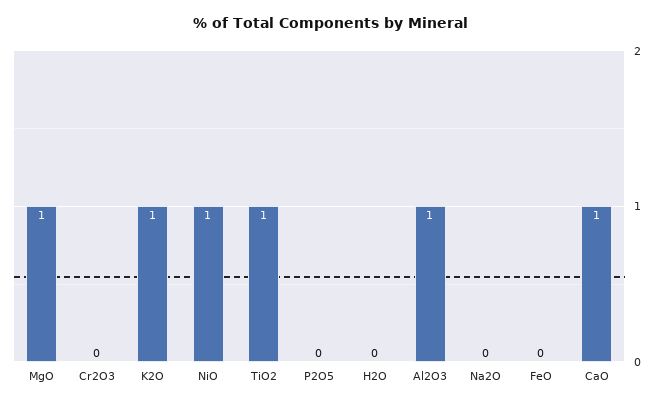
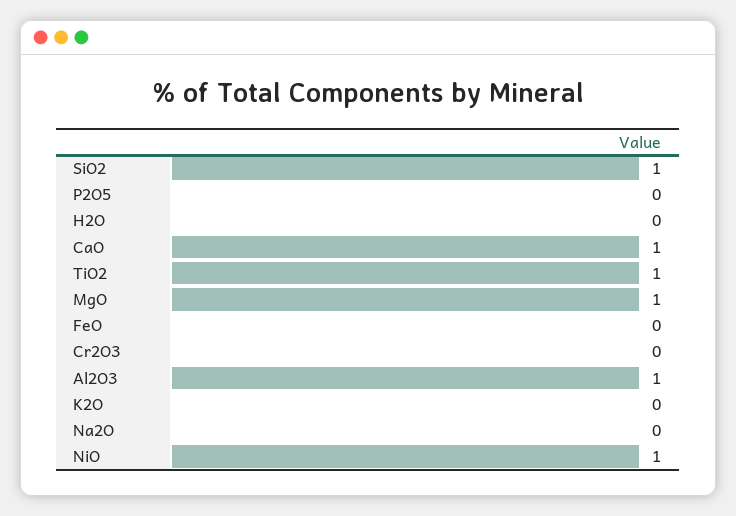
  {
    "MgO": 1,
    "Cr2O3": 0,
-   "K2O": 1,
+   "K2O": 0,
    "NiO": 1,
    "TiO2": 1,
    "P2O5": 0,
    "H2O": 0,
    "Al2O3": 1,
    "Na2O": 0,
    "FeO": 0,
-   "CaO": 1
+   "CaO": 1,
+   "SiO2": 1
  }

